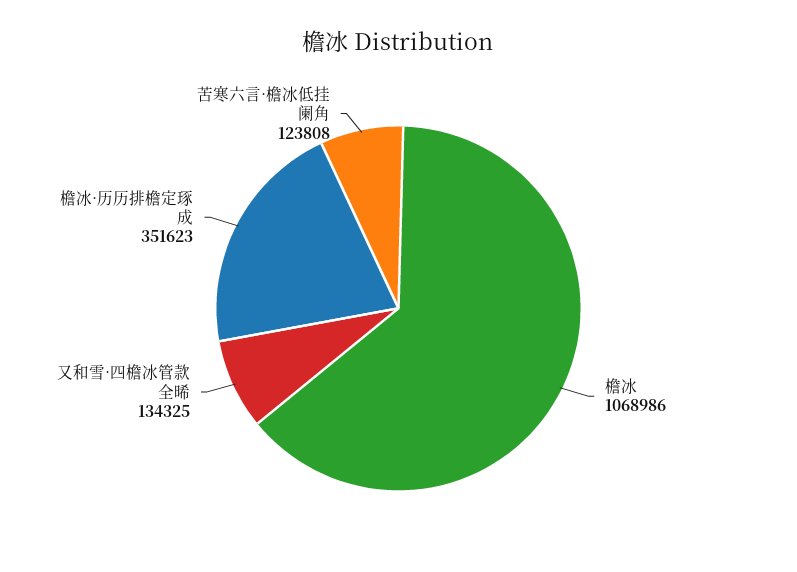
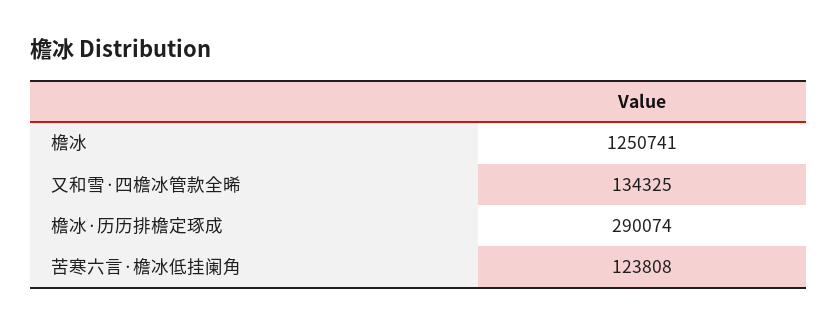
  {
-   "檐冰": 1068986,
+   "檐冰": 1250741,
    "又和雪·四檐冰管款全晞": 134325,
-   "檐冰·历历排檐定琢成": 351623,
+   "檐冰·历历排檐定琢成": 290074,
    "苦寒六言·檐冰低挂阑角": 123808
  }

